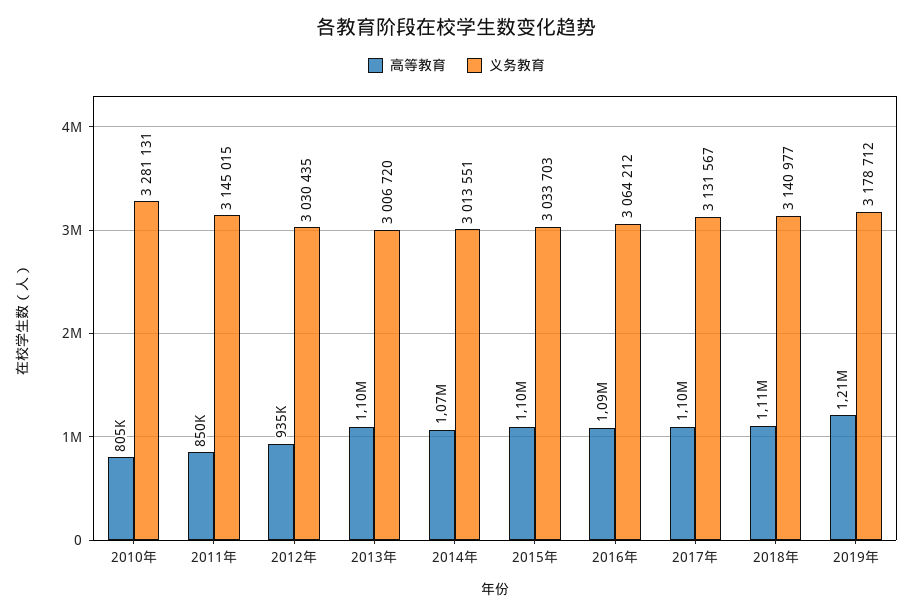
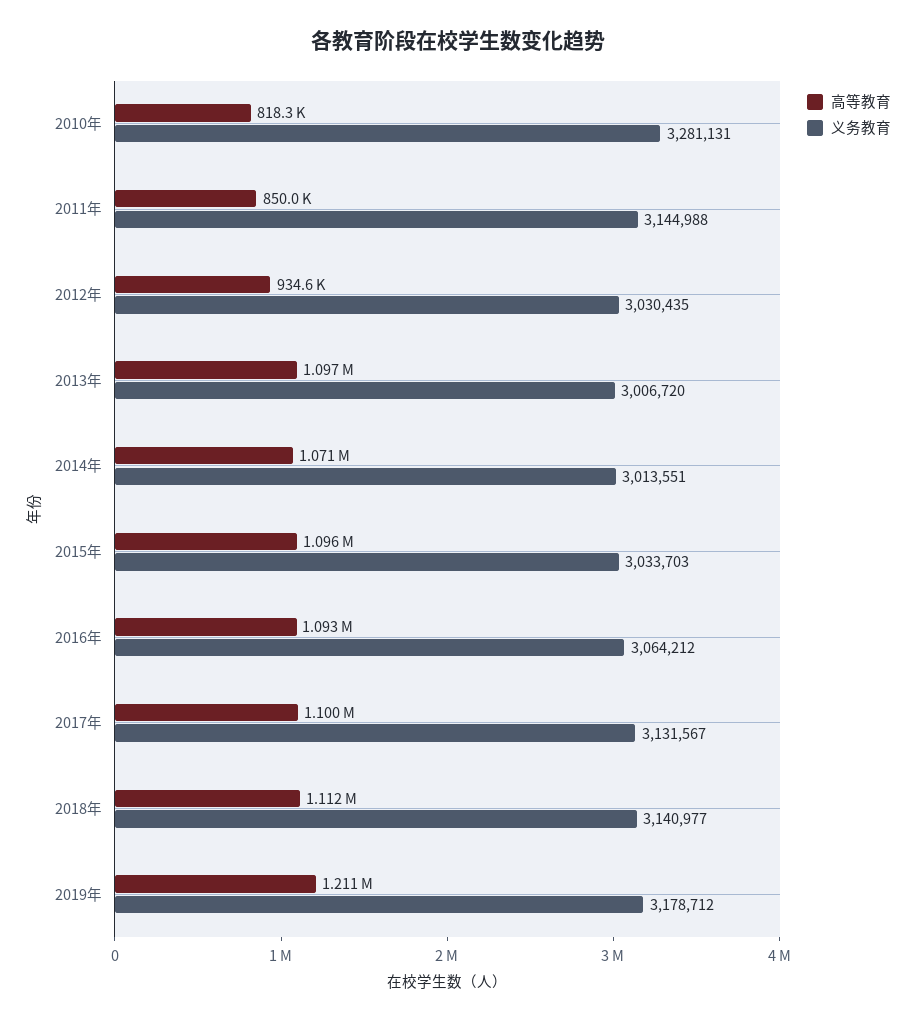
  {
    "高等教育": {
-     "2010年": 805000,
+     "2010年": 818300,
      "2011年": 850000,
      "2012年": 934600,
      "2013年": 1097000,
      "2014年": 1071000,
      "2015年": 1096000,
      "2016年": 1093000,
      "2017年": 1100000,
      "2018年": 1112000,
      "2019年": 1211000
    },
    "义务教育": {
      "2010年": 3281131,
-     "2011年": 3145015,
+     "2011年": 3144988,
      "2012年": 3030435,
      "2013年": 3006720,
      "2014年": 3013551,
      "2015年": 3033703,
      "2016年": 3064212,
      "2017年": 3131567,
      "2018年": 3140977,
      "2019年": 3178712
    }
  }

